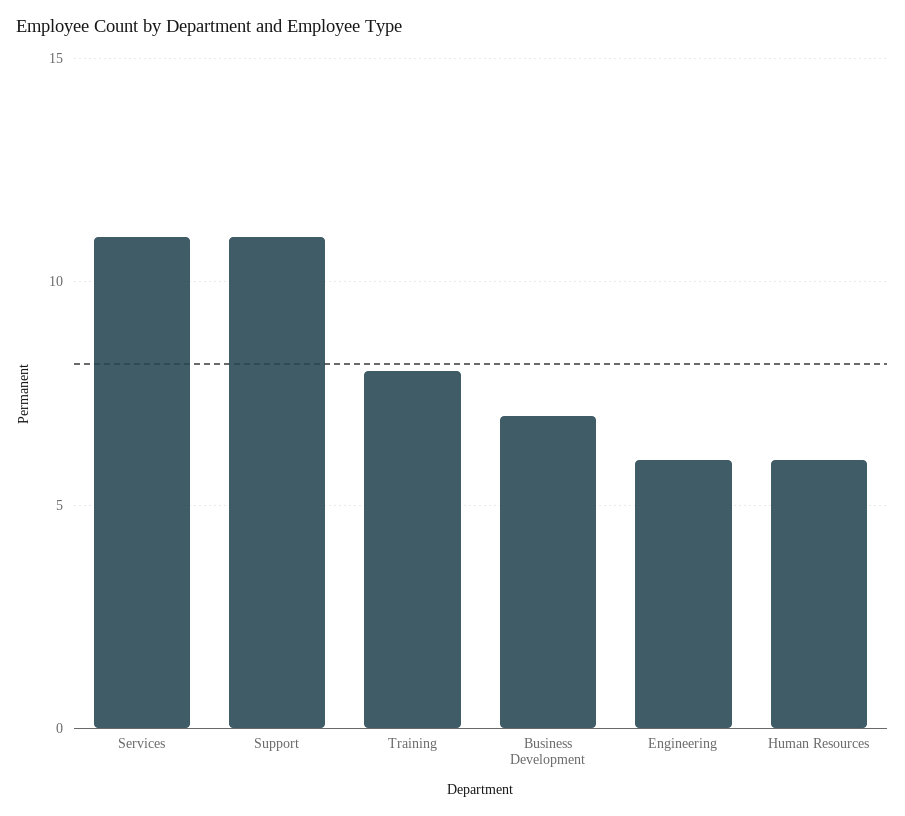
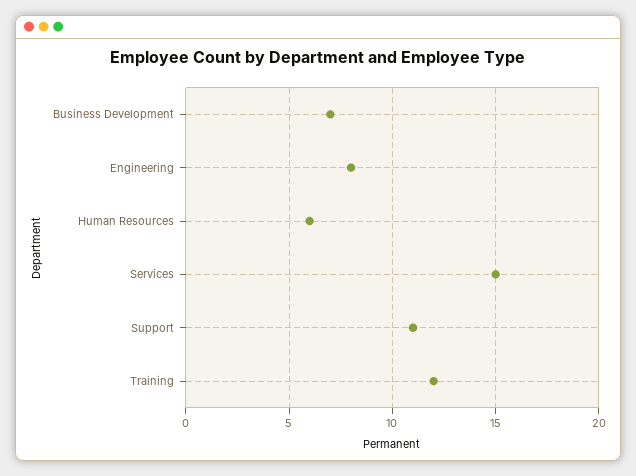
  {
-   "Services": 11,
+   "Services": 15,
    "Support": 11,
-   "Training": 8,
+   "Training": 12,
    "Business Development": 7,
-   "Engineering": 6,
+   "Engineering": 8,
    "Human Resources": 6
  }

